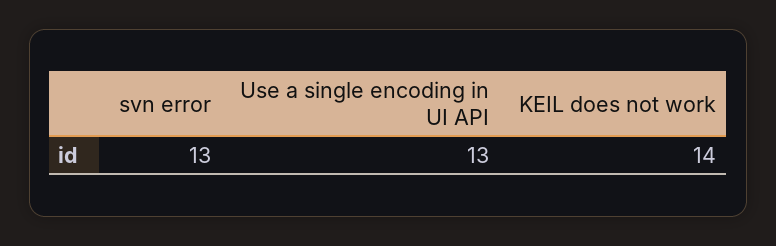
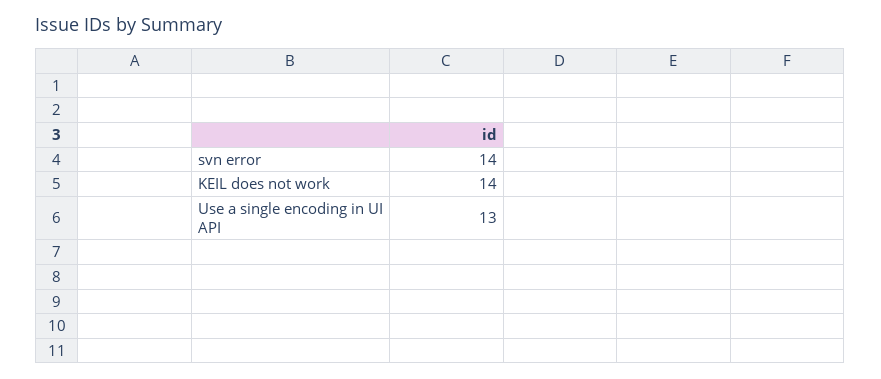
  {
-   "svn error": 13,
+   "svn error": 14,
    "Use a single encoding in UI API": 13,
    "KEIL does not work": 14
  }

